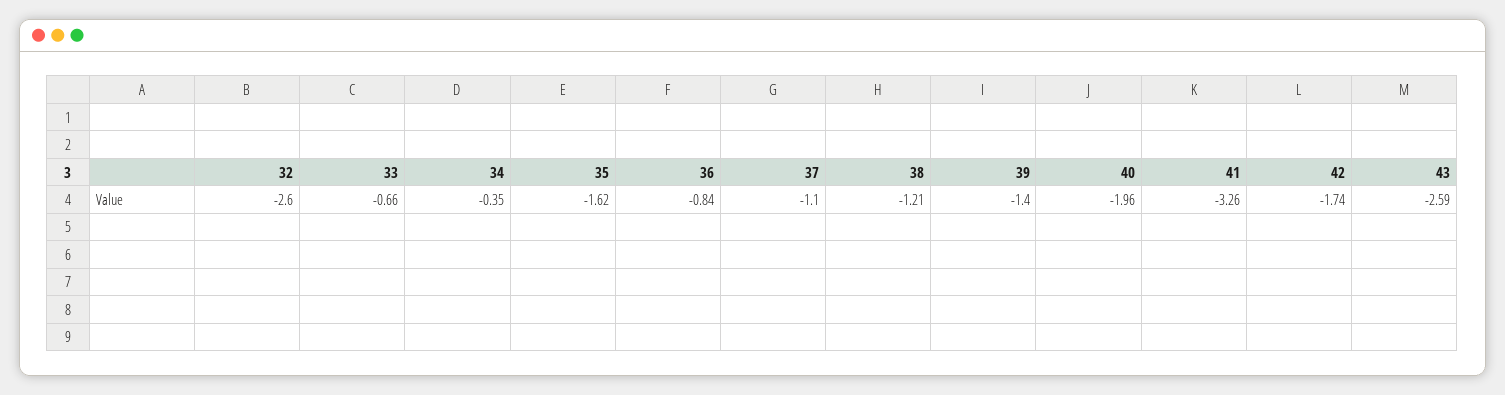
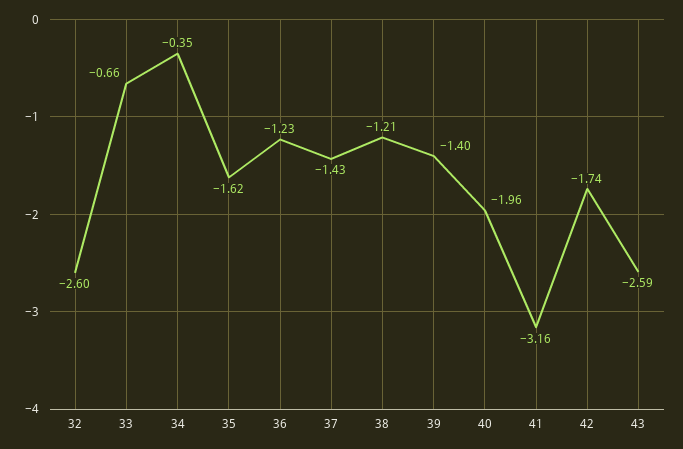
  {
    "32": -2.6,
    "33": -0.66,
    "34": -0.35,
    "35": -1.62,
-   "36": -0.84,
+   "36": -1.23,
-   "37": -1.1,
+   "37": -1.43,
    "38": -1.21,
    "39": -1.4,
    "40": -1.96,
-   "41": -3.26,
+   "41": -3.16,
    "42": -1.74,
    "43": -2.59
  }

